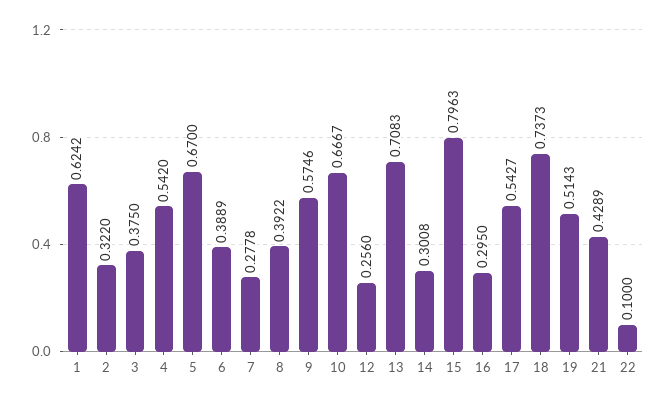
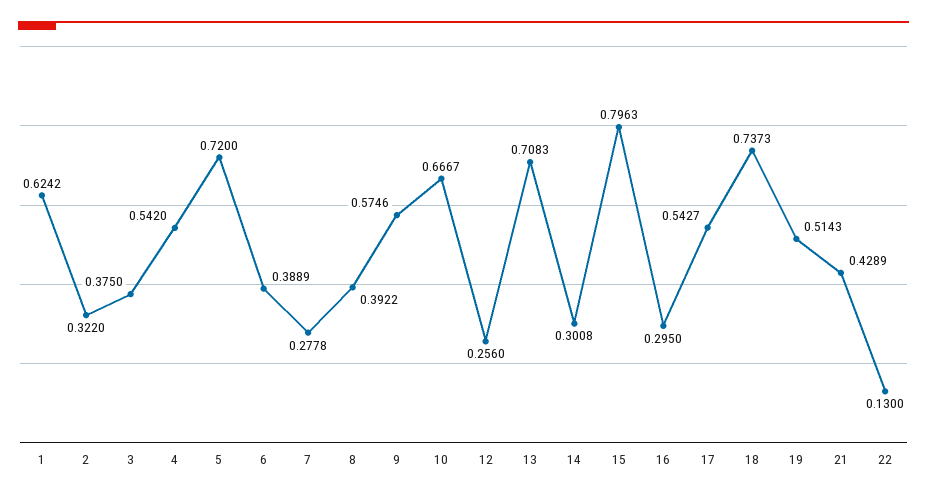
  {
    "1": 0.6242,
    "2": 0.322,
    "3": 0.375,
    "4": 0.542,
-   "5": 0.67,
+   "5": 0.72,
    "6": 0.3889,
    "7": 0.2778,
    "8": 0.3922,
    "9": 0.5746,
    "10": 0.6667,
    "12": 0.256,
    "13": 0.7083,
    "14": 0.3008,
    "15": 0.7963,
    "16": 0.295,
    "17": 0.5427,
    "18": 0.7373,
    "19": 0.5143,
    "21": 0.4289,
-   "22": 0.1
+   "22": 0.13
  }

